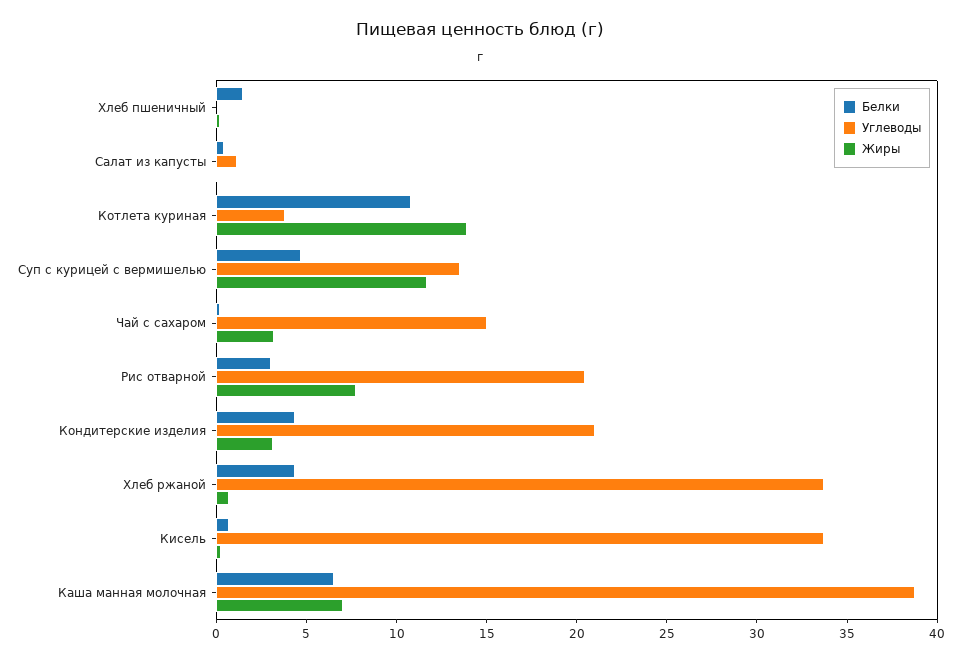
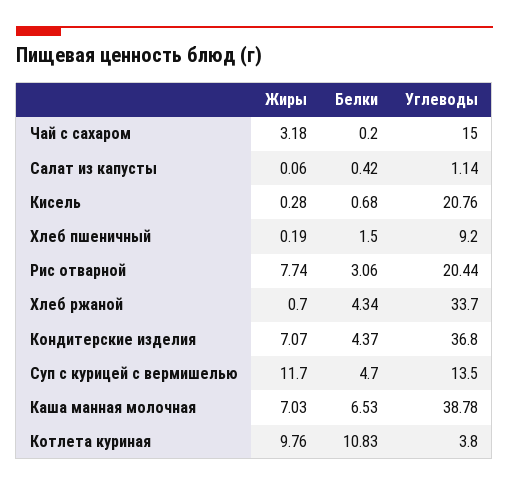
  {
    "Белки": {
      "Хлеб пшеничный": 1.5,
      "Салат из капусты": 0.42,
      "Котлета куриная": 10.83,
      "Суп с курицей с вермишелью": 4.7,
      "Чай с сахаром": 0.2,
      "Рис отварной": 3.06,
      "Кондитерские изделия": 4.37,
      "Хлеб ржаной": 4.34,
      "Кисель": 0.68,
      "Каша манная молочная": 6.53
    },
    "Углеводы": {
-     "Хлеб пшеничный": 0,
+     "Хлеб пшеничный": 9.2,
      "Салат из капусты": 1.14,
      "Котлета куриная": 3.8,
      "Суп с курицей с вермишелью": 13.5,
      "Чай с сахаром": 15,
      "Рис отварной": 20.44,
-     "Кондитерские изделия": 21,
+     "Кондитерские изделия": 36.8,
      "Хлеб ржаной": 33.7,
-     "Кисель": 34,
+     "Кисель": 20.76,
      "Каша манная молочная": 38.78
    },
    "Жиры": {
      "Хлеб пшеничный": 0.19,
      "Салат из капусты": 0.06,
-     "Котлета куриная": 14,
+     "Котлета куриная": 9.76,
      "Суп с курицей с вермишелью": 11.7,
      "Чай с сахаром": 3.18,
      "Рис отварной": 7.74,
-     "Кондитерские изделия": 3,
+     "Кондитерские изделия": 7.07,
      "Хлеб ржаной": 0.7,
      "Кисель": 0.28,
      "Каша манная молочная": 7.03
    }
  }

